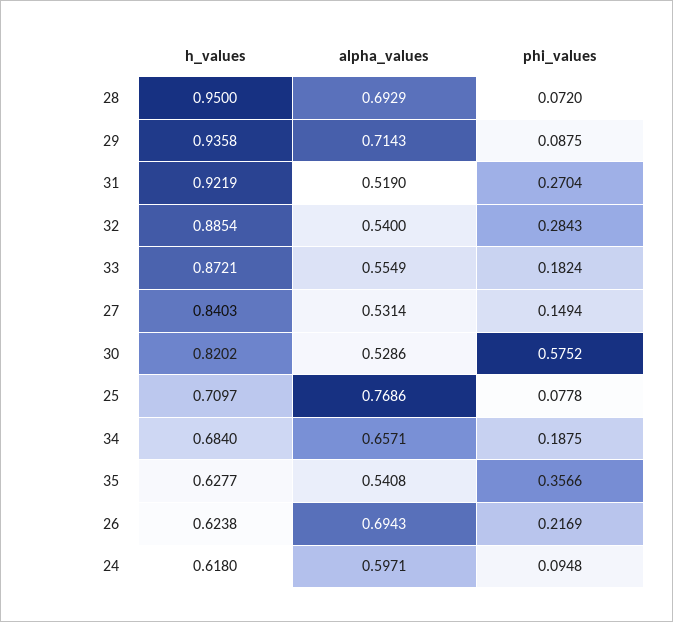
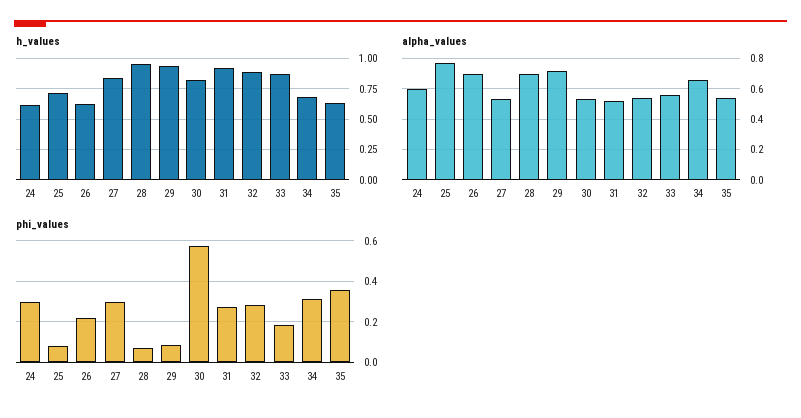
  {
    "h_values": {
      "28": 0.95,
      "29": 0.9358,
      "31": 0.9219,
      "32": 0.8854,
      "33": 0.8721,
      "27": 0.8403,
      "30": 0.8202,
      "25": 0.7097,
      "34": 0.684,
      "35": 0.6277,
      "26": 0.6238,
      "24": 0.618
    },
    "alpha_values": {
      "28": 0.6929,
      "29": 0.7143,
      "31": 0.519,
      "32": 0.54,
      "33": 0.5549,
      "27": 0.5314,
      "30": 0.5286,
      "25": 0.7686,
      "34": 0.6571,
      "35": 0.5408,
      "26": 0.6943,
      "24": 0.5971
    },
    "phi_values": {
      "28": 0.072,
      "29": 0.0875,
      "31": 0.2704,
      "32": 0.2843,
      "33": 0.1824,
-     "27": 0.1494,
+     "27": 0.3,
      "30": 0.5752,
      "25": 0.0778,
-     "34": 0.1875,
+     "34": 0.3,
      "35": 0.3566,
      "26": 0.2169,
-     "24": 0.0948
+     "24": 0.3
    }
  }

